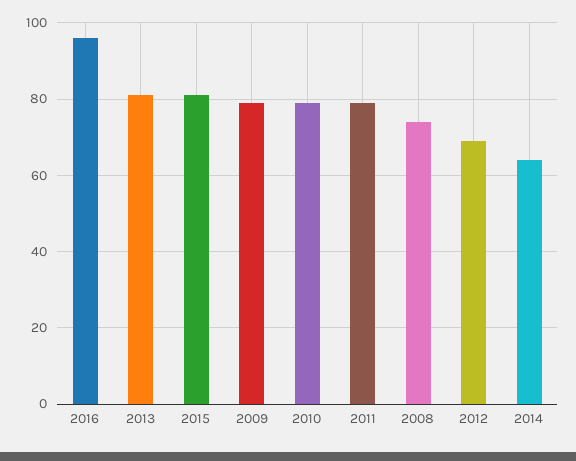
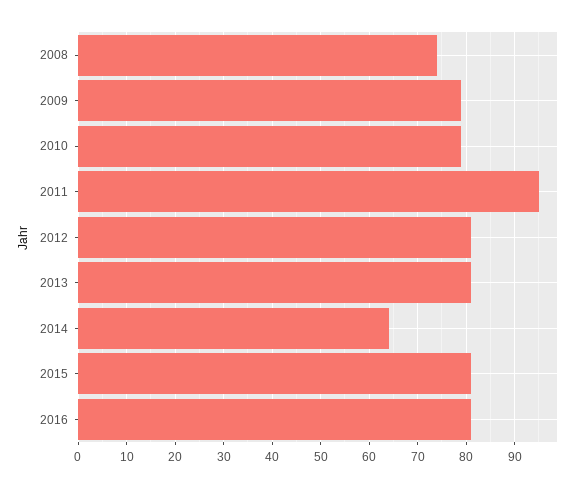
  {
-   "2016": 95,
+   "2016": 80,
    "2013": 80,
    "2015": 80,
    "2009": 80,
    "2010": 80,
-   "2011": 80,
+   "2011": 95,
    "2008": 75,
-   "2012": 70,
+   "2012": 80,
    "2014": 65
  }

